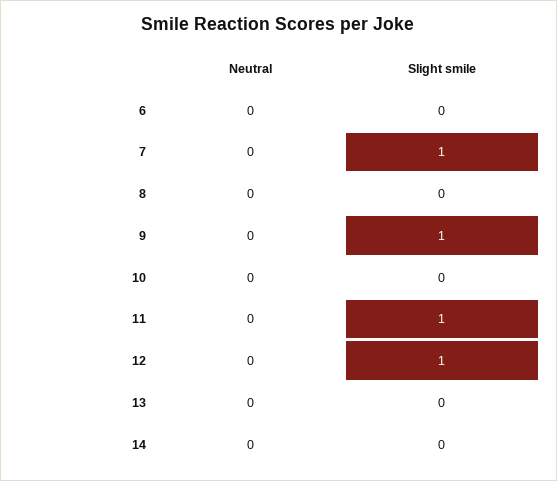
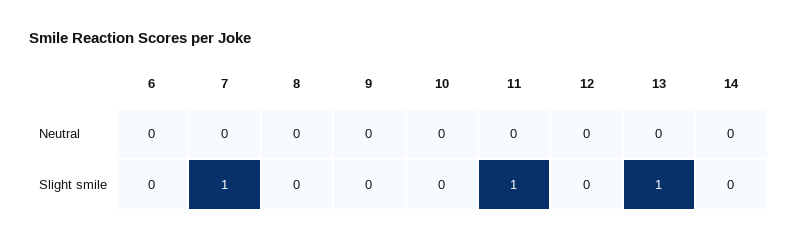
  {
    "Neutral": {
      "6": 0,
      "7": 0,
      "8": 0,
      "9": 0,
      "10": 0,
      "11": 0,
      "12": 0,
      "13": 0,
      "14": 0
    },
    "Slight smile": {
      "6": 0,
      "7": 1,
      "8": 0,
-     "9": 1,
+     "9": 0,
      "10": 0,
      "11": 1,
-     "12": 1,
+     "12": 0,
-     "13": 0,
+     "13": 1,
      "14": 0
    }
  }

